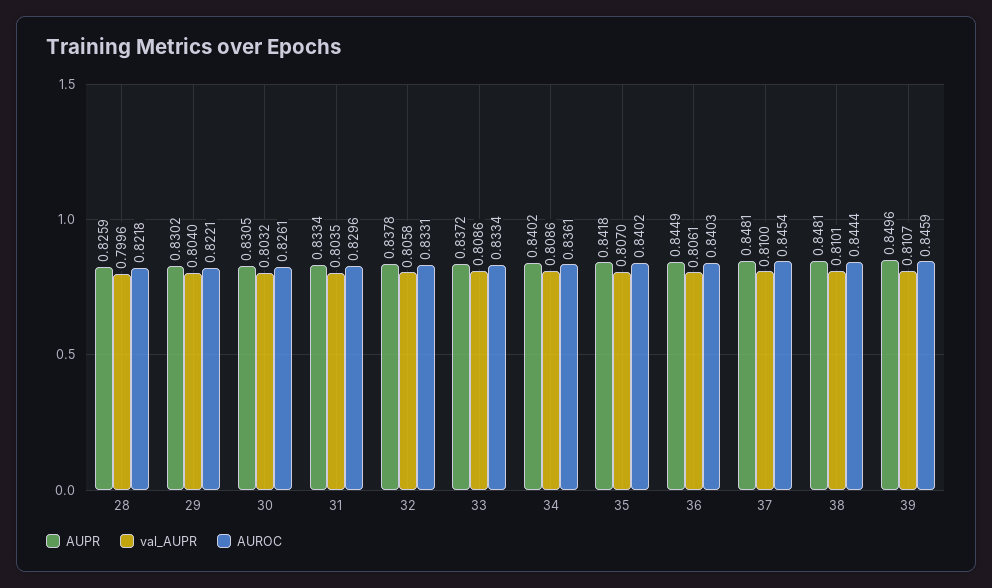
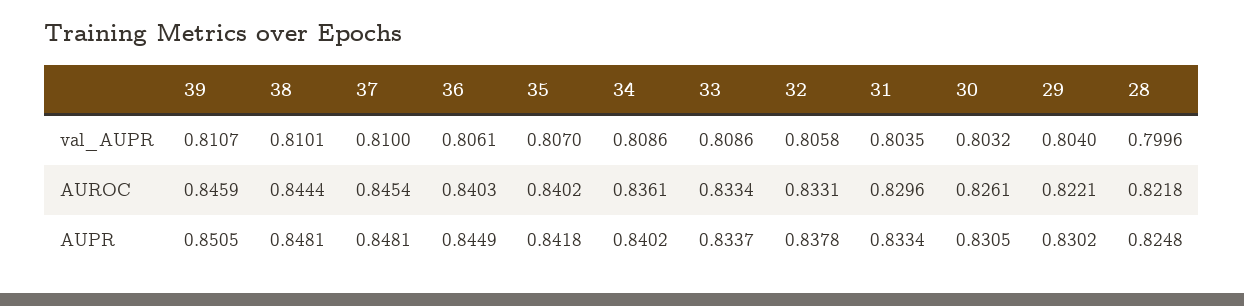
  {
    "AUPR": {
-     "28": 0.8259,
+     "28": 0.8248,
      "29": 0.8302,
      "30": 0.8305,
      "31": 0.8334,
      "32": 0.8378,
-     "33": 0.8372,
+     "33": 0.8337,
      "34": 0.8402,
      "35": 0.8418,
      "36": 0.8449,
      "37": 0.8481,
      "38": 0.8481,
-     "39": 0.8496
+     "39": 0.8505
    },
    "val_AUPR": {
      "28": 0.7996,
      "29": 0.804,
      "30": 0.8032,
      "31": 0.8035,
      "32": 0.8058,
      "33": 0.8086,
      "34": 0.8086,
      "35": 0.807,
      "36": 0.8061,
      "37": 0.81,
      "38": 0.8101,
      "39": 0.8107
    },
    "AUROC": {
      "28": 0.8218,
      "29": 0.8221,
      "30": 0.8261,
      "31": 0.8296,
      "32": 0.8331,
      "33": 0.8334,
      "34": 0.8361,
      "35": 0.8402,
      "36": 0.8403,
      "37": 0.8454,
      "38": 0.8444,
      "39": 0.8459
    }
  }

